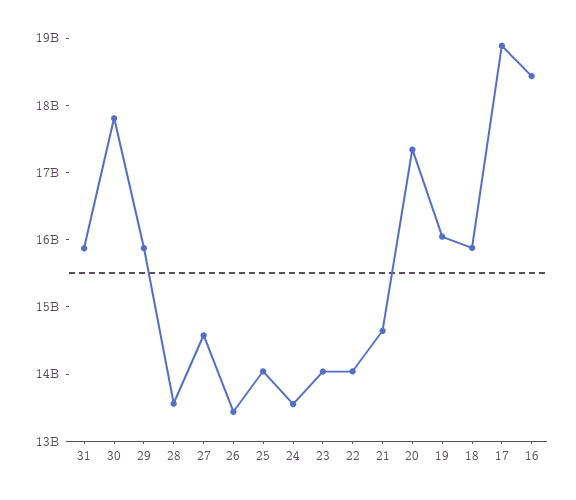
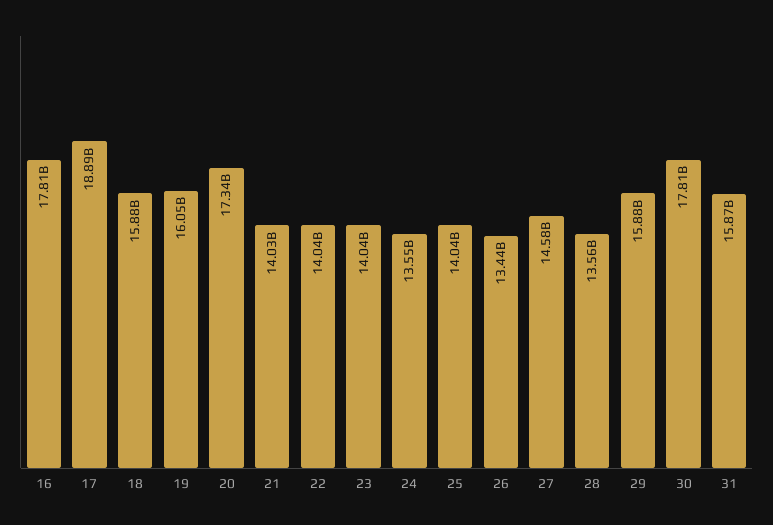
  {
    "31": 15870000000,
    "30": 17810000000,
    "29": 15880000000,
    "28": 13560000000,
    "27": 14580000000,
    "26": 13440000000,
    "25": 14040000000,
    "24": 13550000000,
    "23": 14040000000,
    "22": 14040000000,
-   "21": 14600000000,
+   "21": 14030000000,
    "20": 17340000000,
    "19": 16050000000,
    "18": 15880000000,
    "17": 18890000000,
-   "16": 18400000000
+   "16": 17810000000
  }

